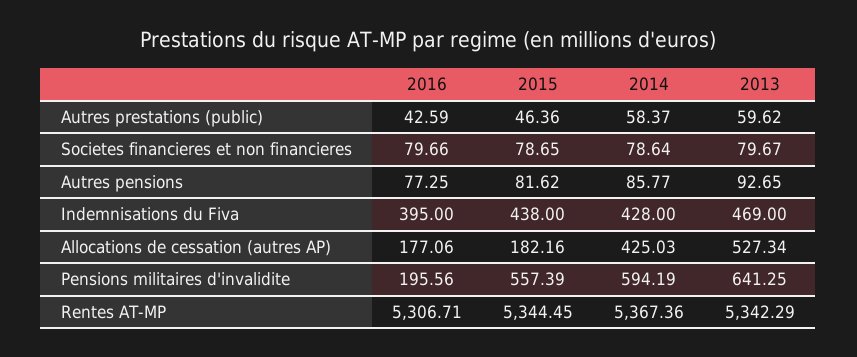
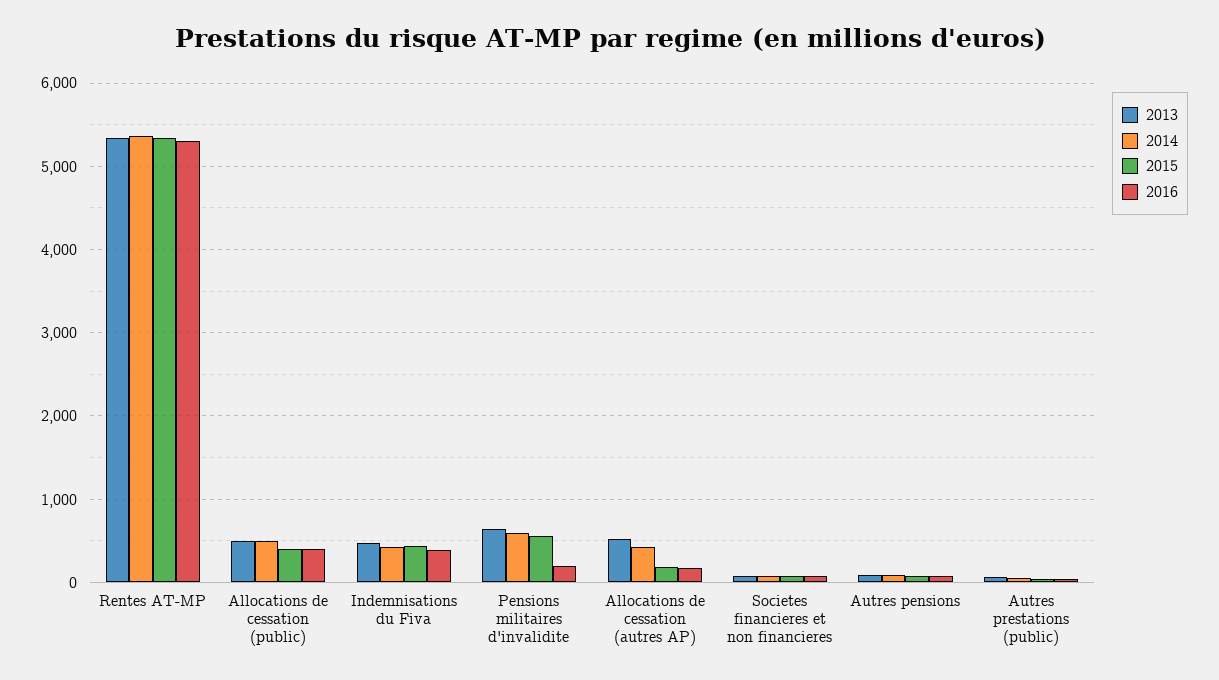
  {
    "2016": {
      "Autres prestations (public)": 42.59,
      "Societes financieres et non financieres": 79.66,
      "Autres pensions": 77.25,
      "Indemnisations du Fiva": 395,
      "Allocations de cessation (autres AP)": 177.06,
      "Pensions militaires d'invalidite": 195.56,
-     "Rentes AT-MP": 5306.71
+     "Rentes AT-MP": 5306.71,
+     "Allocations de cessation (public)": 400
    },
    "2015": {
      "Autres prestations (public)": 46.36,
      "Societes financieres et non financieres": 78.65,
      "Autres pensions": 81.62,
      "Indemnisations du Fiva": 438,
      "Allocations de cessation (autres AP)": 182.16,
      "Pensions militaires d'invalidite": 557.39,
-     "Rentes AT-MP": 5344.45
+     "Rentes AT-MP": 5344.45,
+     "Allocations de cessation (public)": 400
    },
    "2014": {
      "Autres prestations (public)": 58.37,
      "Societes financieres et non financieres": 78.64,
      "Autres pensions": 85.77,
      "Indemnisations du Fiva": 428,
      "Allocations de cessation (autres AP)": 425.03,
      "Pensions militaires d'invalidite": 594.19,
-     "Rentes AT-MP": 5367.36
+     "Rentes AT-MP": 5367.36,
+     "Allocations de cessation (public)": 500
    },
    "2013": {
      "Autres prestations (public)": 59.62,
      "Societes financieres et non financieres": 79.67,
      "Autres pensions": 92.65,
      "Indemnisations du Fiva": 469,
      "Allocations de cessation (autres AP)": 527.34,
      "Pensions militaires d'invalidite": 641.25,
-     "Rentes AT-MP": 5342.29
+     "Rentes AT-MP": 5342.29,
+     "Allocations de cessation (public)": 500
    }
  }

